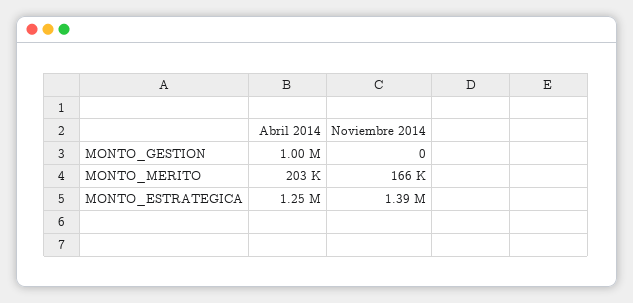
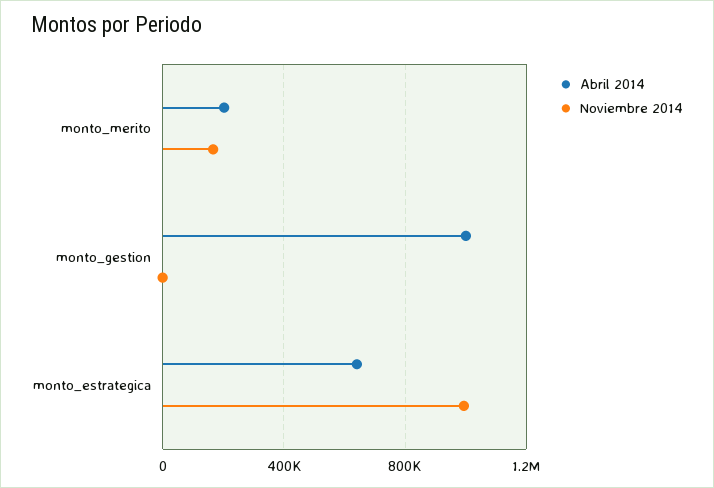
  {
    "Abril 2014": {
      "MONTO_GESTION": 1000000,
      "MONTO_MERITO": 203000,
-     "MONTO_ESTRATEGICA": 1250000
+     "MONTO_ESTRATEGICA": 650000
    },
    "Noviembre 2014": {
      "MONTO_GESTION": 0,
      "MONTO_MERITO": 166000,
-     "MONTO_ESTRATEGICA": 1390000
+     "MONTO_ESTRATEGICA": 1000000
    }
  }

